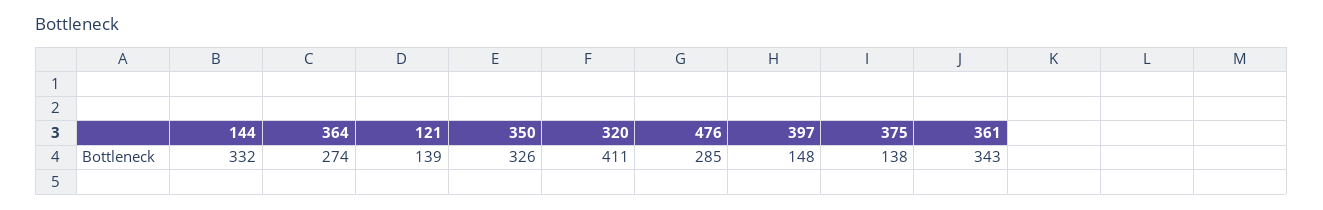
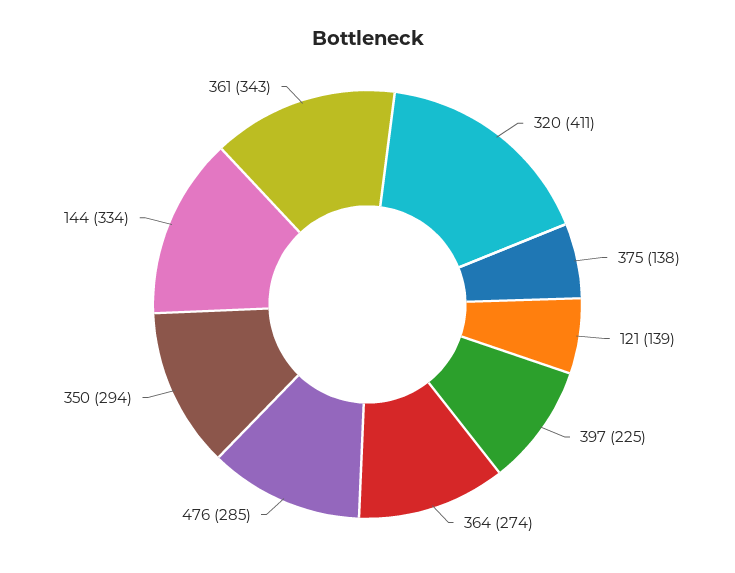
  {
-   "144": 332,
+   "144": 334,
    "364": 274,
    "121": 139,
-   "350": 326,
+   "350": 294,
    "320": 411,
    "476": 285,
-   "397": 148,
+   "397": 225,
    "375": 138,
    "361": 343
  }

